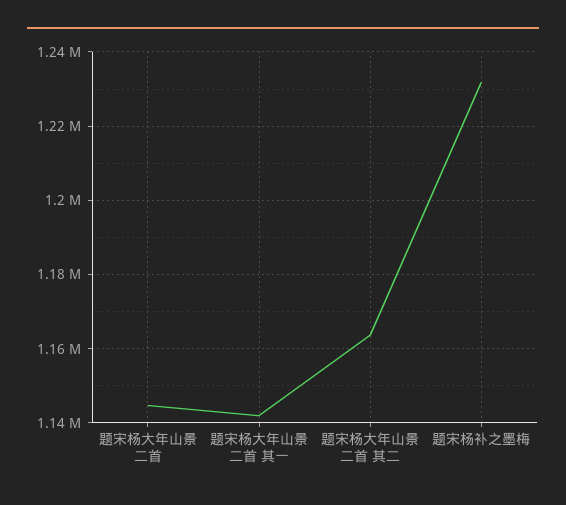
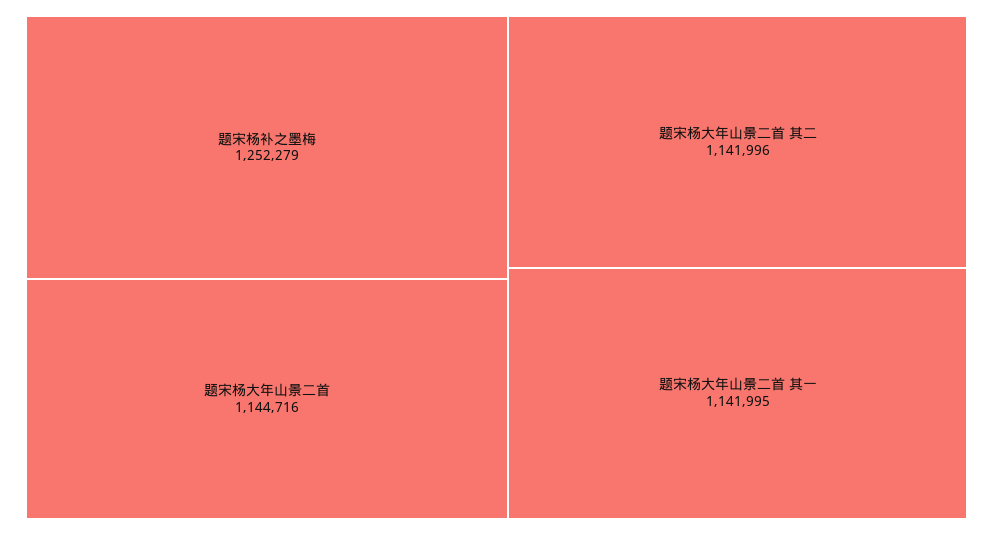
  {
    "题宋杨大年山景二首": 1144716,
    "题宋杨大年山景二首 其一": 1141995,
-   "题宋杨大年山景二首 其二": 1164000,
+   "题宋杨大年山景二首 其二": 1141996,
-   "题宋杨补之墨梅": 1232000
+   "题宋杨补之墨梅": 1252279
  }

